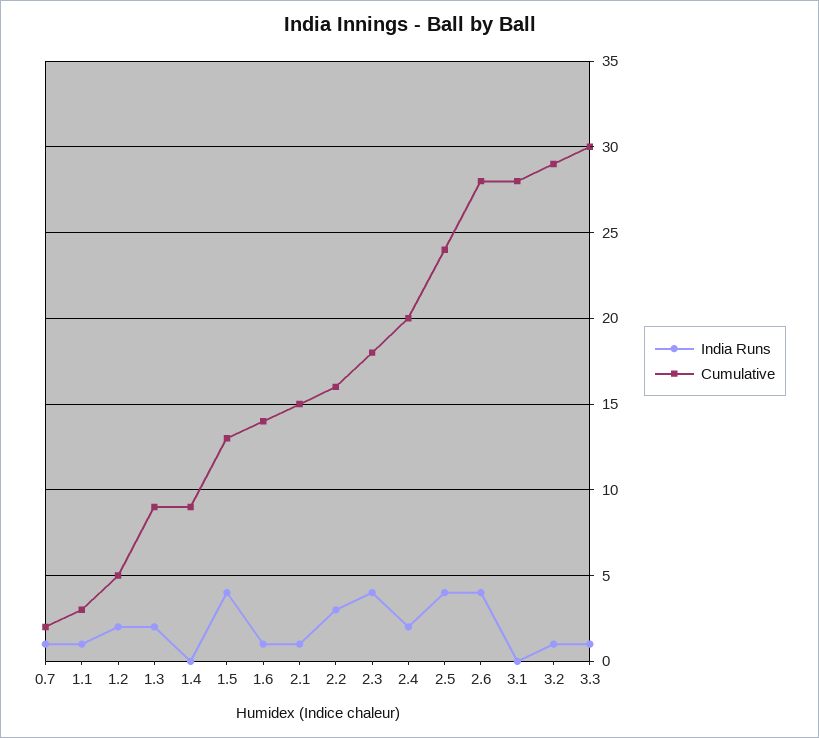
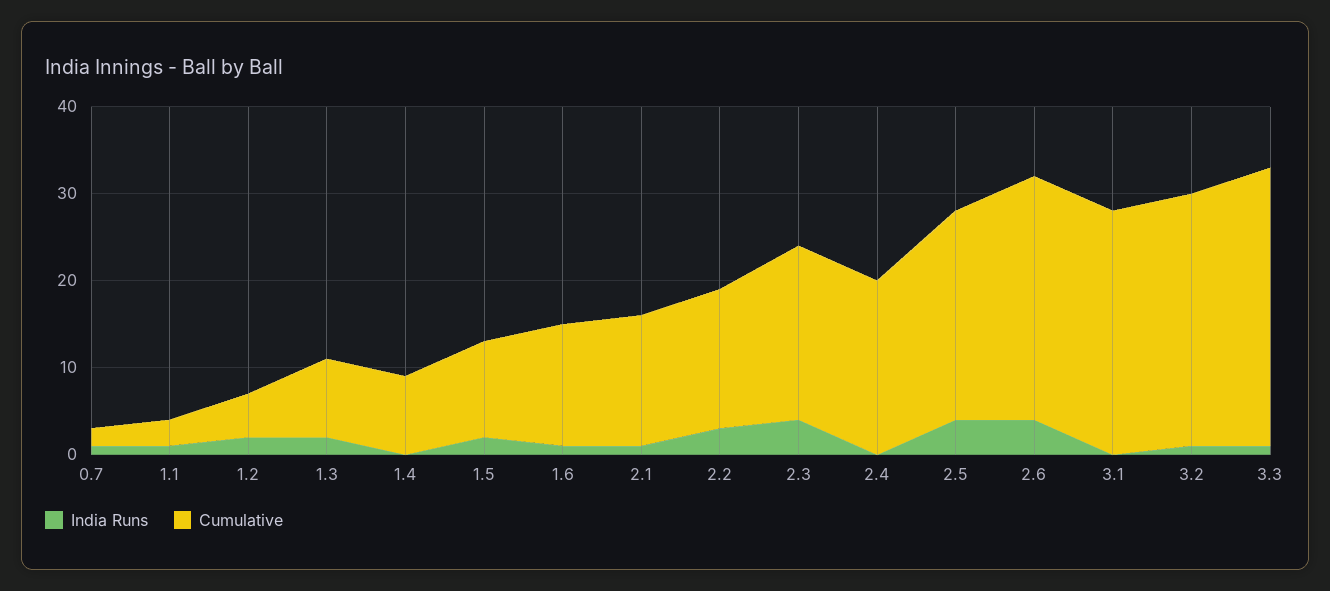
  {
    "India Runs": {
      "0.7": 1,
      "1.1": 1,
      "1.2": 2,
      "1.3": 2,
      "1.4": 0,
-     "1.5": 4,
+     "1.5": 2,
      "1.6": 1,
      "2.1": 1,
      "2.2": 3,
      "2.3": 4,
-     "2.4": 2,
+     "2.4": 0,
      "2.5": 4,
      "2.6": 4,
      "3.1": 0,
      "3.2": 1,
      "3.3": 1
    },
    "Cumulative": {
      "0.7": 2,
      "1.1": 3,
      "1.2": 5,
      "1.3": 9,
      "1.4": 9,
-     "1.5": 13,
+     "1.5": 11,
      "1.6": 14,
      "2.1": 15,
      "2.2": 16,
-     "2.3": 18,
+     "2.3": 20,
      "2.4": 20,
      "2.5": 24,
      "2.6": 28,
      "3.1": 28,
      "3.2": 29,
-     "3.3": 30
+     "3.3": 32
    }
  }

